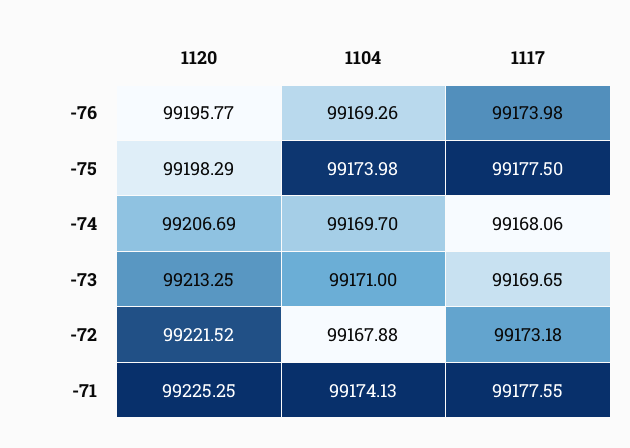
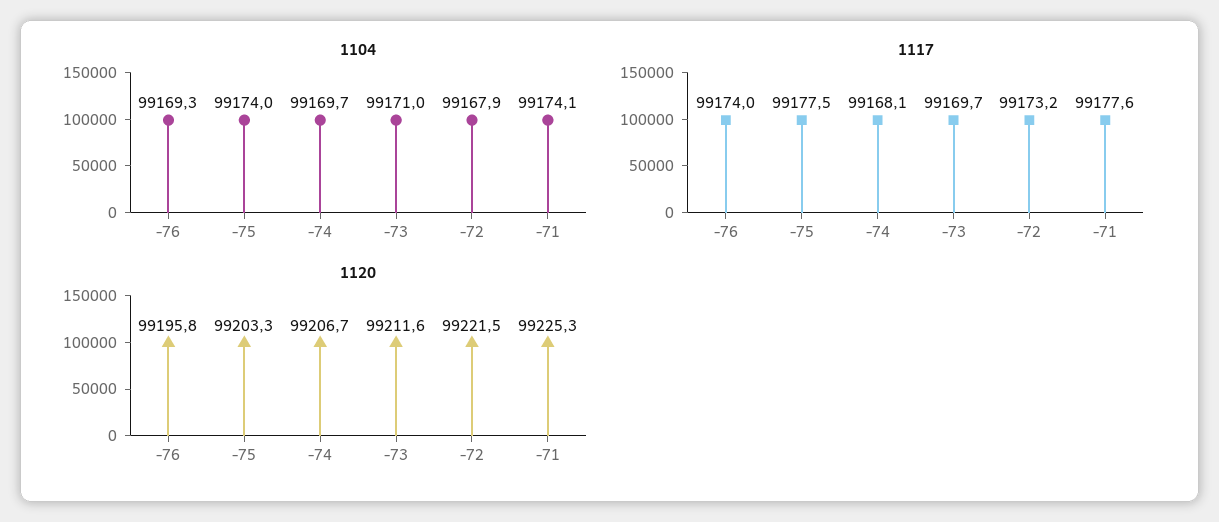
  {
    "1120": {
      "-76": 99195.77,
-     "-75": 99198.29,
+     "-75": 99203.3,
      "-74": 99206.69,
-     "-73": 99213.25,
+     "-73": 99211.6,
      "-72": 99221.52,
      "-71": 99225.25
    },
    "1104": {
      "-76": 99169.26,
      "-75": 99173.98,
      "-74": 99169.7,
      "-73": 99171,
      "-72": 99167.88,
      "-71": 99174.13
    },
    "1117": {
      "-76": 99173.98,
      "-75": 99177.5,
      "-74": 99168.06,
      "-73": 99169.65,
      "-72": 99173.18,
      "-71": 99177.55
    }
  }

